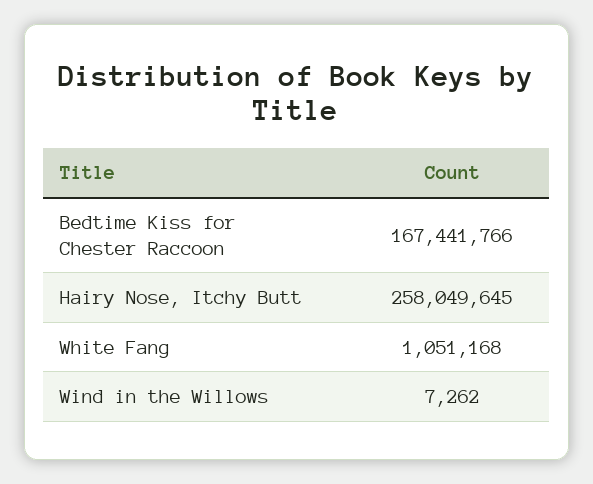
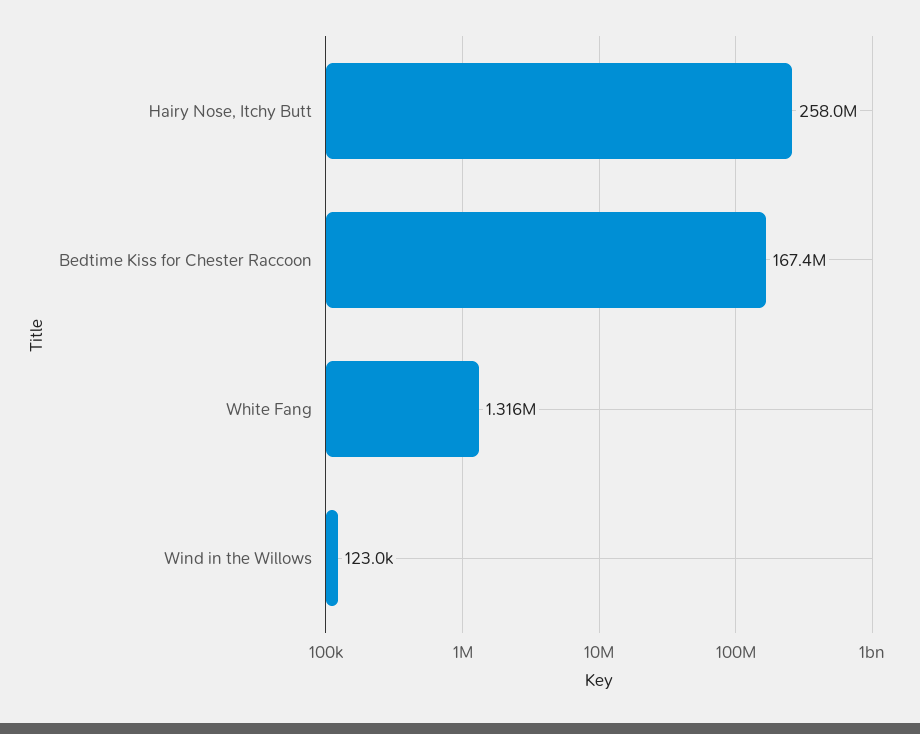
  {
    "Bedtime Kiss for Chester Raccoon": 167441766,
    "Hairy Nose, Itchy Butt": 258049645,
-   "White Fang": 1051168,
+   "White Fang": 1316000,
-   "Wind in the Willows": 7262
+   "Wind in the Willows": 123000
  }

